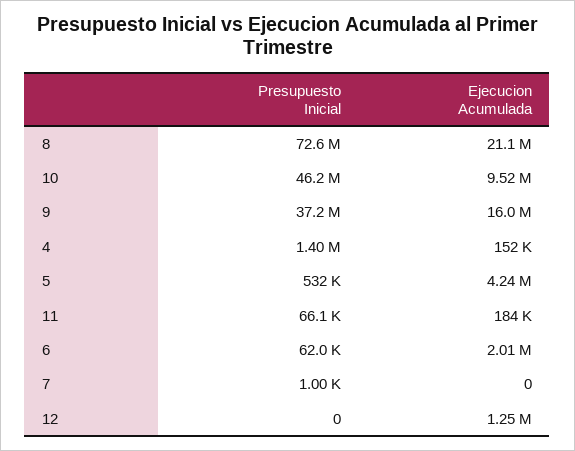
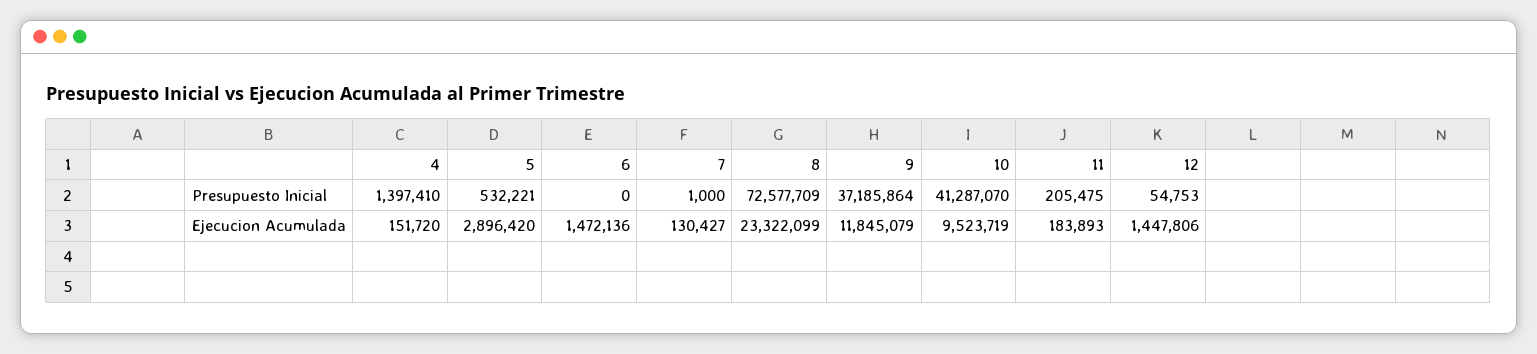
  {
    "Presupuesto Inicial": {
      "8": 72577709,
-     "10": 46200000,
+     "10": 41287070,
      "9": 37185864,
      "4": 1397410,
      "5": 532221,
-     "11": 66100,
+     "11": 205475,
-     "6": 62000,
+     "6": 0,
      "7": 1000,
-     "12": 0
+     "12": 54753
    },
    "Ejecucion Acumulada": {
-     "8": 21100000,
+     "8": 23322099,
      "10": 9523719,
-     "9": 16000000,
+     "9": 11845079,
      "4": 151720,
-     "5": 4240000,
+     "5": 2896420,
      "11": 183893,
-     "6": 2010000,
+     "6": 1472136,
-     "7": 0,
+     "7": 130427,
-     "12": 1250000
+     "12": 1447806
    }
  }

